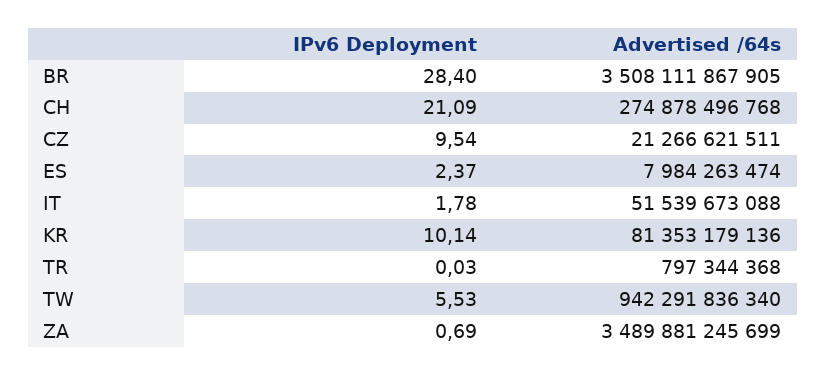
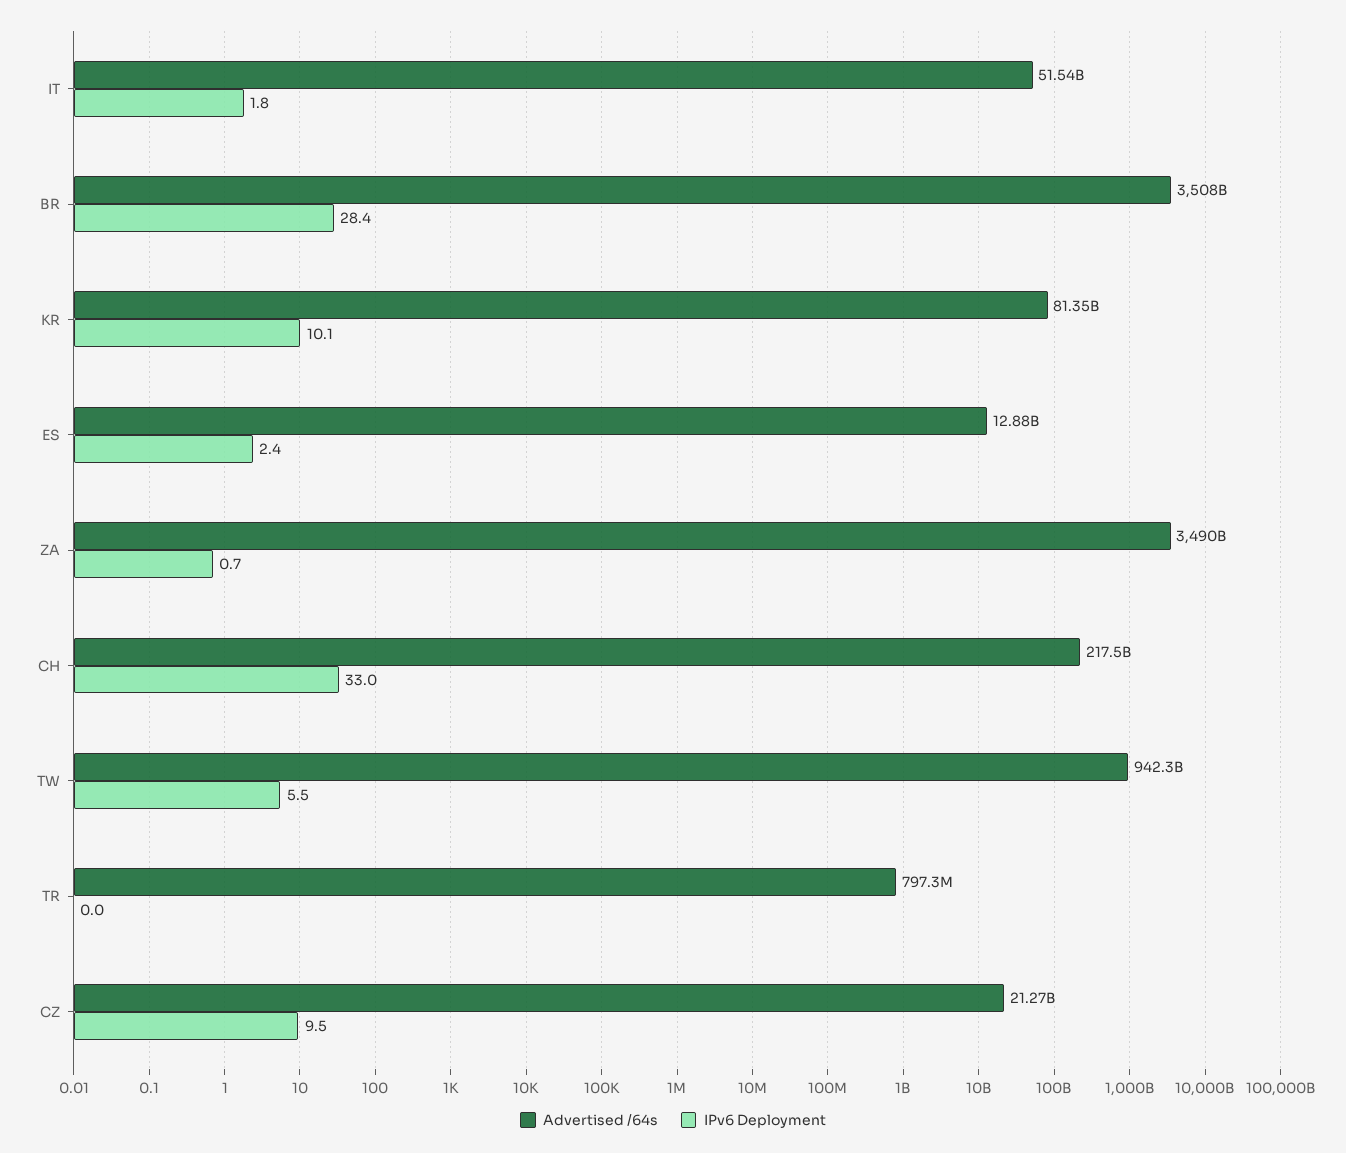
  {
    "IPv6 Deployment": {
      "BR": 28.4,
-     "CH": 21.09,
+     "CH": 33,
      "CZ": 9.54,
      "ES": 2.37,
      "IT": 1.78,
      "KR": 10.14,
      "TR": 0.03,
      "TW": 5.53,
      "ZA": 0.69
    },
    "Advertised /64s": {
      "BR": 3508111867905,
-     "CH": 274878496768,
+     "CH": 217500000000,
      "CZ": 21266621511,
-     "ES": 7984263474,
+     "ES": 12880000000,
      "IT": 51539673088,
      "KR": 81353179136,
      "TR": 797344368,
      "TW": 942291836340,
      "ZA": 3489881245699
    }
  }

